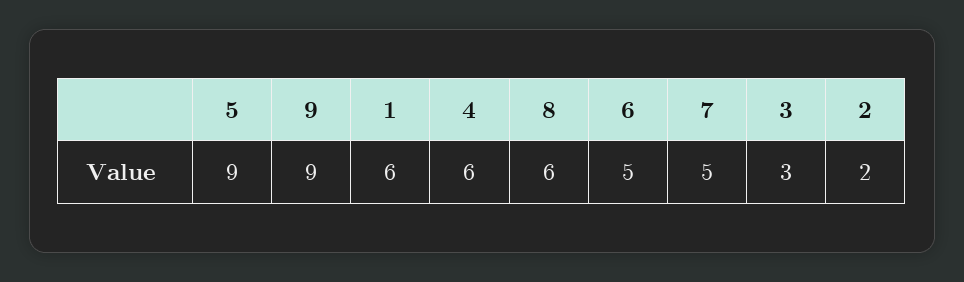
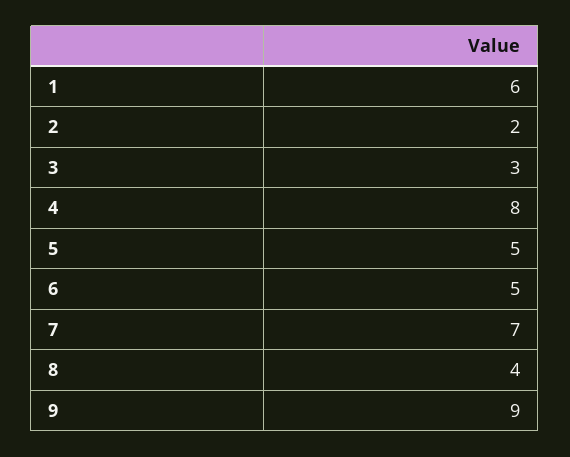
  {
-   "5": 9,
+   "5": 5,
    "9": 9,
    "1": 6,
-   "4": 6,
+   "4": 8,
-   "8": 6,
+   "8": 4,
    "6": 5,
-   "7": 5,
+   "7": 7,
    "3": 3,
    "2": 2
  }

